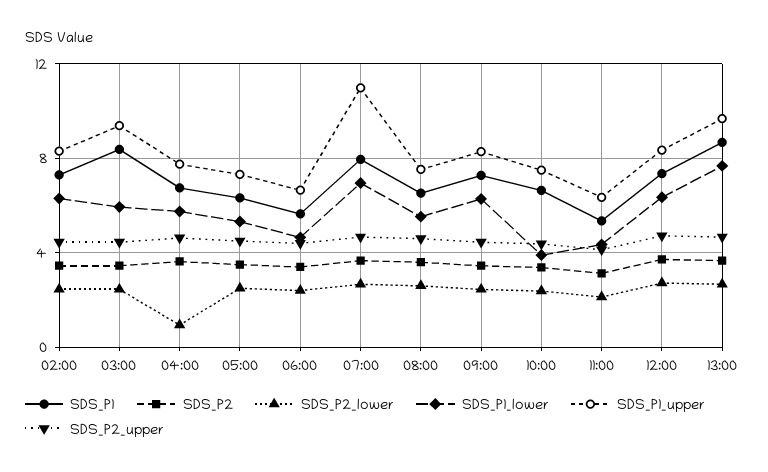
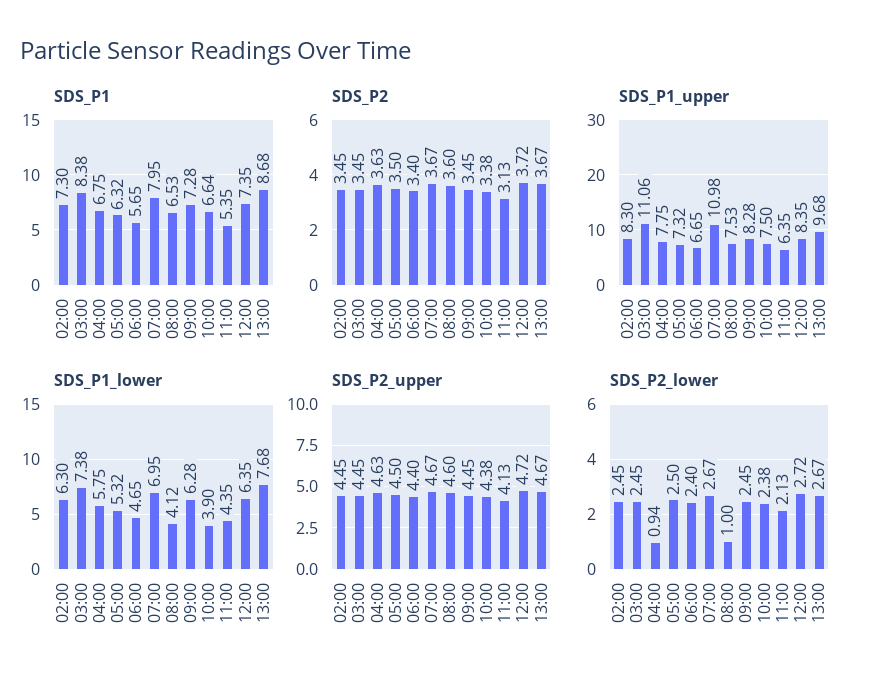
  {
    "SDS_P1": {
      "02:00": 7.3,
      "03:00": 8.38,
      "04:00": 6.75,
      "05:00": 6.32,
      "06:00": 5.65,
      "07:00": 7.95,
      "08:00": 6.53,
      "09:00": 7.28,
      "10:00": 6.64,
      "11:00": 5.35,
      "12:00": 7.35,
      "13:00": 8.68
    },
    "SDS_P2": {
      "02:00": 3.45,
      "03:00": 3.45,
      "04:00": 3.63,
      "05:00": 3.5,
      "06:00": 3.4,
      "07:00": 3.67,
      "08:00": 3.6,
      "09:00": 3.45,
      "10:00": 3.38,
      "11:00": 3.13,
      "12:00": 3.72,
      "13:00": 3.67
    },
    "SDS_P2_lower": {
      "02:00": 2.45,
      "03:00": 2.45,
      "04:00": 0.94,
      "05:00": 2.5,
      "06:00": 2.4,
      "07:00": 2.67,
-     "08:00": 2.5,
+     "08:00": 1,
      "09:00": 2.45,
      "10:00": 2.38,
      "11:00": 2.13,
      "12:00": 2.72,
      "13:00": 2.67
    },
    "SDS_P1_lower": {
      "02:00": 6.3,
-     "03:00": 6,
+     "03:00": 7.38,
      "04:00": 5.75,
      "05:00": 5.32,
      "06:00": 4.65,
      "07:00": 6.95,
-     "08:00": 5.5,
+     "08:00": 4.12,
      "09:00": 6.28,
      "10:00": 3.9,
      "11:00": 4.35,
      "12:00": 6.35,
      "13:00": 7.68
    },
    "SDS_P1_upper": {
      "02:00": 8.3,
-     "03:00": 9.5,
+     "03:00": 11.06,
      "04:00": 7.75,
      "05:00": 7.32,
      "06:00": 6.65,
      "07:00": 10.98,
      "08:00": 7.53,
      "09:00": 8.28,
      "10:00": 7.5,
      "11:00": 6.35,
      "12:00": 8.35,
      "13:00": 9.68
    },
    "SDS_P2_upper": {
      "02:00": 4.45,
      "03:00": 4.45,
      "04:00": 4.63,
      "05:00": 4.5,
      "06:00": 4.4,
      "07:00": 4.67,
      "08:00": 4.6,
      "09:00": 4.45,
      "10:00": 4.38,
      "11:00": 4.13,
      "12:00": 4.72,
      "13:00": 4.67
    }
  }

